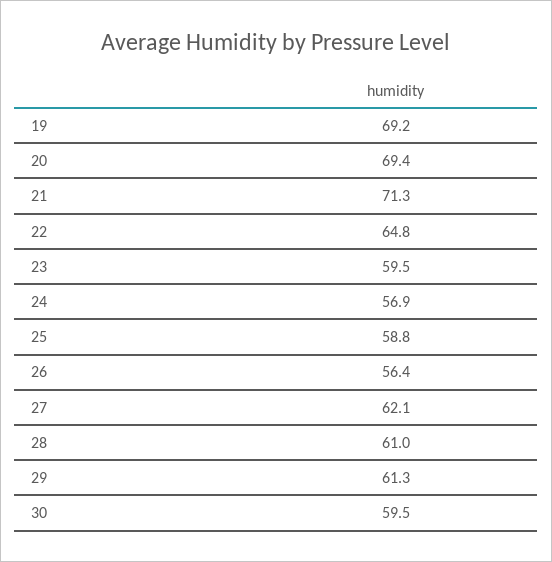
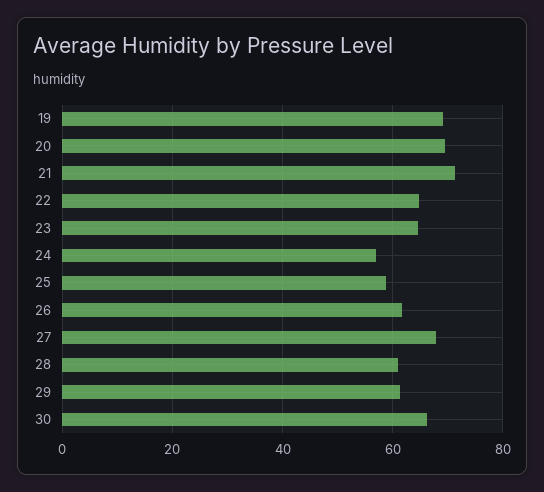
  {
    "19": 69.2,
    "20": 69.4,
    "21": 71.3,
    "22": 64.8,
-   "23": 59.5,
+   "23": 64,
    "24": 56.9,
    "25": 58.8,
-   "26": 56.4,
+   "26": 62,
-   "27": 62.1,
+   "27": 68,
    "28": 61,
    "29": 61.3,
-   "30": 59.5
+   "30": 66
  }

